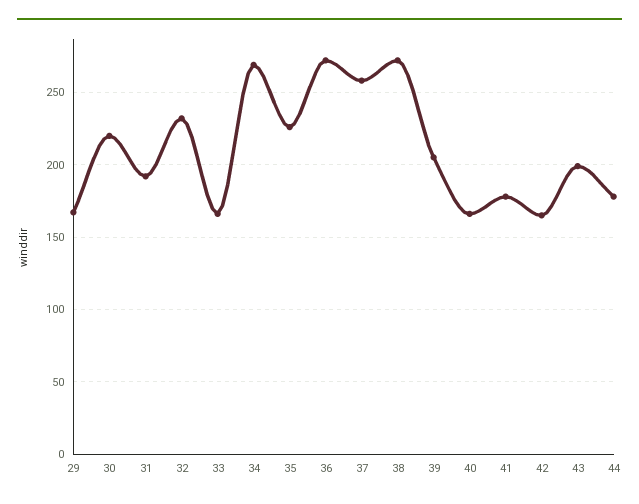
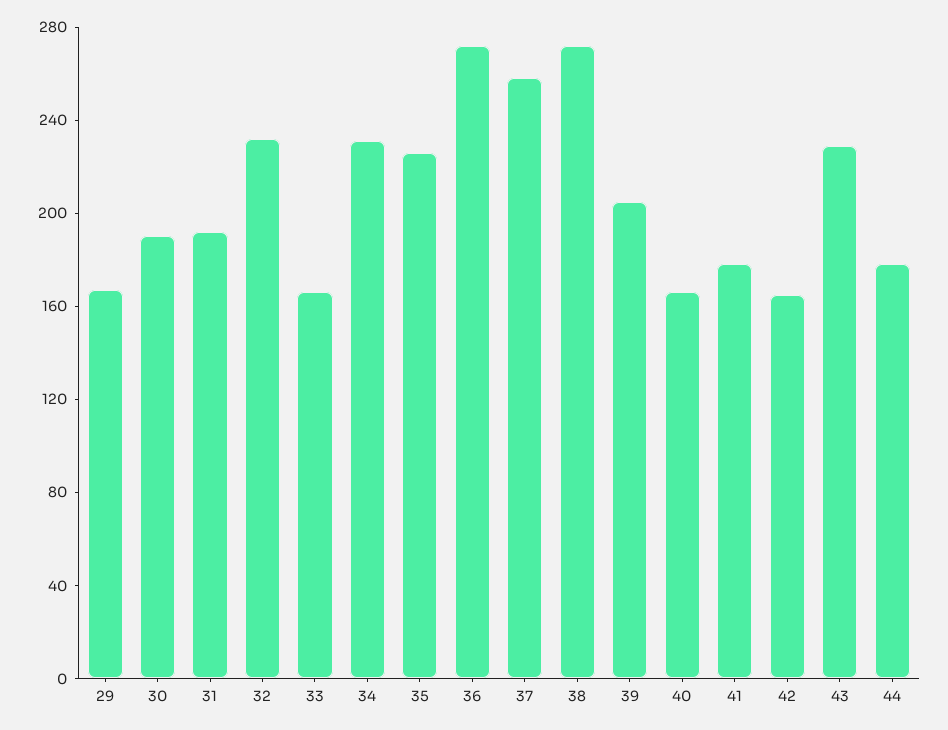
  {
    "29": 165,
-   "30": 220,
+   "30": 190,
    "31": 190,
    "32": 230,
    "33": 165,
-   "34": 270,
+   "34": 230,
    "35": 225,
    "36": 270,
    "37": 260,
    "38": 270,
    "39": 205,
    "40": 165,
    "41": 180,
    "42": 165,
-   "43": 200,
+   "43": 230,
    "44": 180
  }

